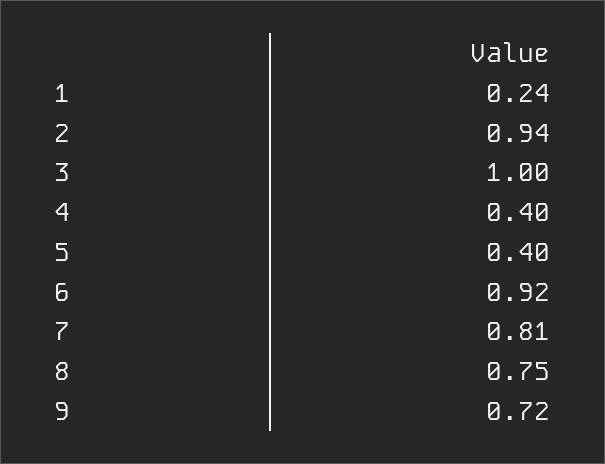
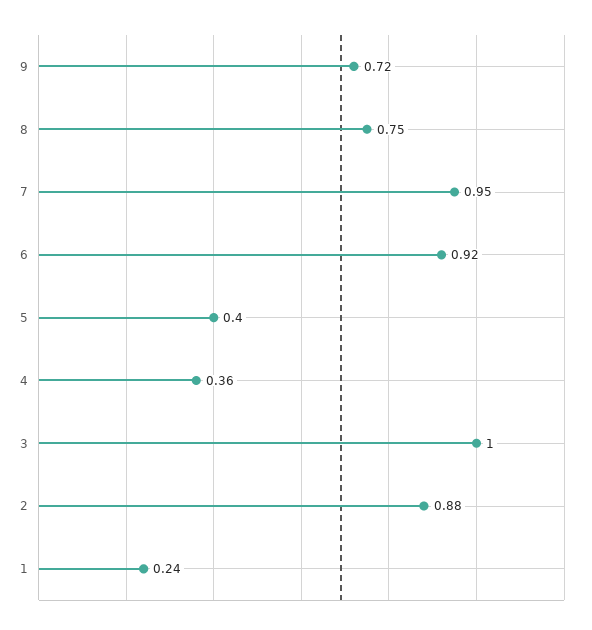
  {
    "1": 0.24,
-   "2": 0.94,
+   "2": 0.88,
    "3": 1,
-   "4": 0.4,
+   "4": 0.36,
    "5": 0.4,
    "6": 0.92,
-   "7": 0.81,
+   "7": 0.95,
    "8": 0.75,
    "9": 0.72
  }

